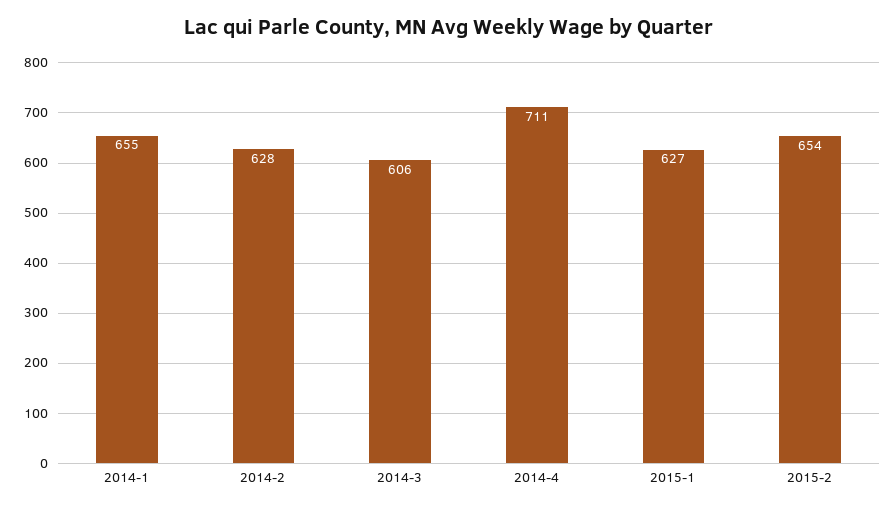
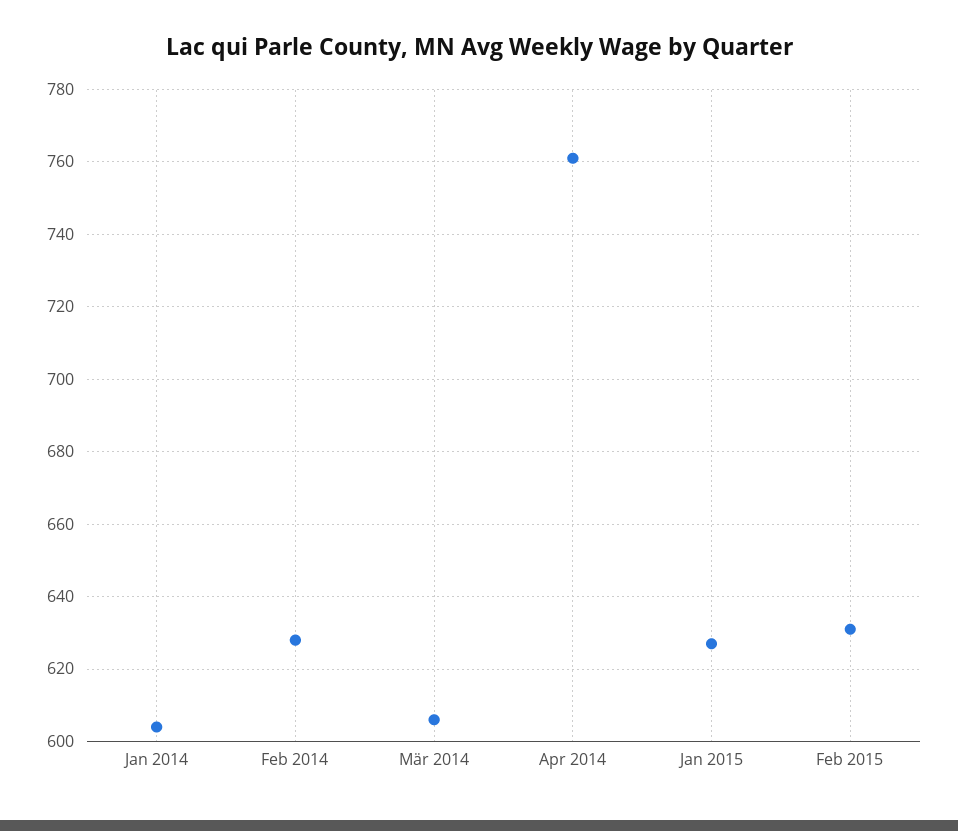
  {
-   "2014-1": 655,
+   "2014-1": 605,
    "2014-2": 628,
    "2014-3": 606,
-   "2014-4": 711,
+   "2014-4": 760,
    "2015-1": 627,
-   "2015-2": 654
+   "2015-2": 630
  }

